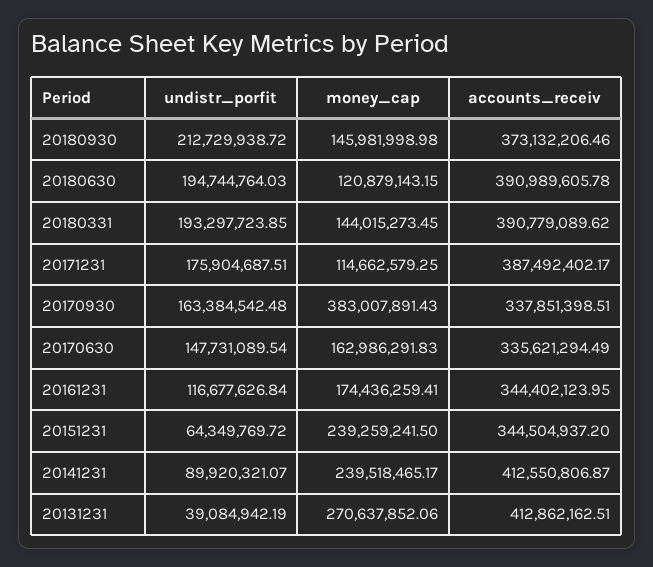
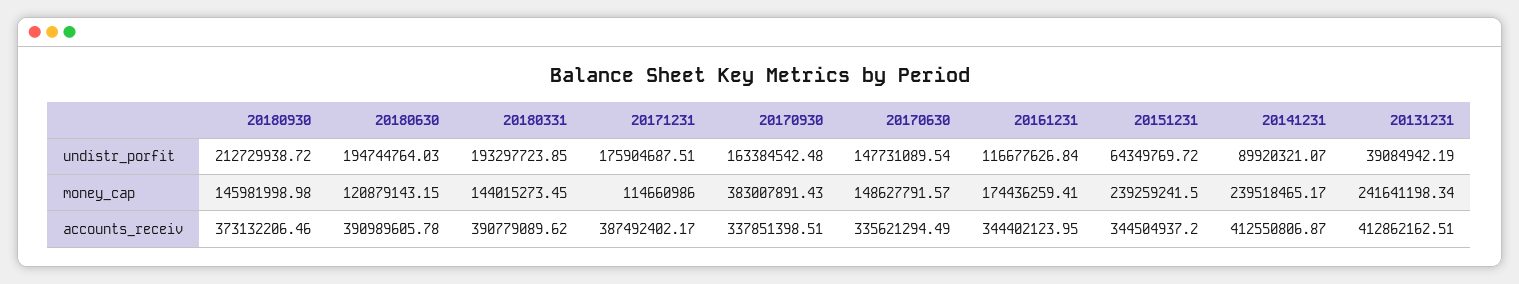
  {
    "undistr_porfit": {
      "20180930": 212729938.72,
      "20180630": 194744764.03,
      "20180331": 193297723.85,
      "20171231": 175904687.51,
      "20170930": 163384542.48,
      "20170630": 147731089.54,
      "20161231": 116677626.84,
      "20151231": 64349769.72,
      "20141231": 89920321.07,
      "20131231": 39084942.19
    },
    "money_cap": {
      "20180930": 145981998.98,
      "20180630": 120879143.15,
      "20180331": 144015273.45,
-     "20171231": 114662579.25,
+     "20171231": 114660986,
      "20170930": 383007891.43,
-     "20170630": 162986291.83,
+     "20170630": 148627791.57,
      "20161231": 174436259.41,
      "20151231": 239259241.5,
      "20141231": 239518465.17,
-     "20131231": 270637852.06
+     "20131231": 241641198.34
    },
    "accounts_receiv": {
      "20180930": 373132206.46,
      "20180630": 390989605.78,
      "20180331": 390779089.62,
      "20171231": 387492402.17,
      "20170930": 337851398.51,
      "20170630": 335621294.49,
      "20161231": 344402123.95,
      "20151231": 344504937.2,
      "20141231": 412550806.87,
      "20131231": 412862162.51
    }
  }

